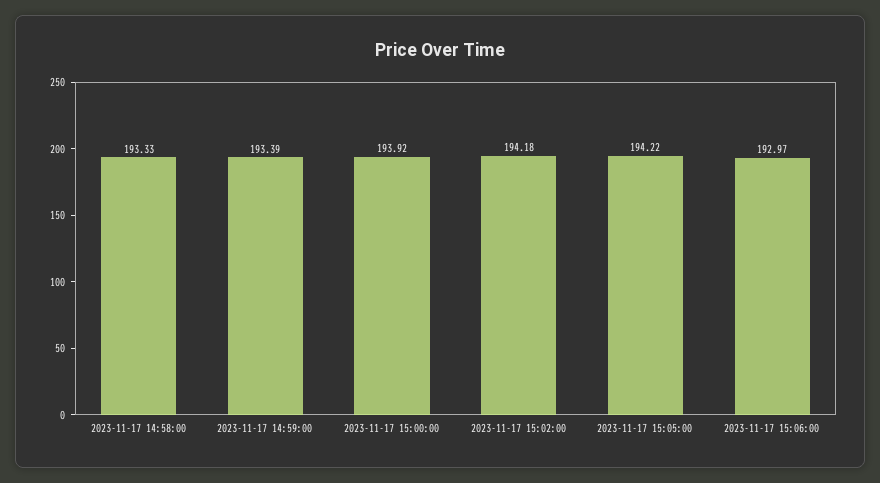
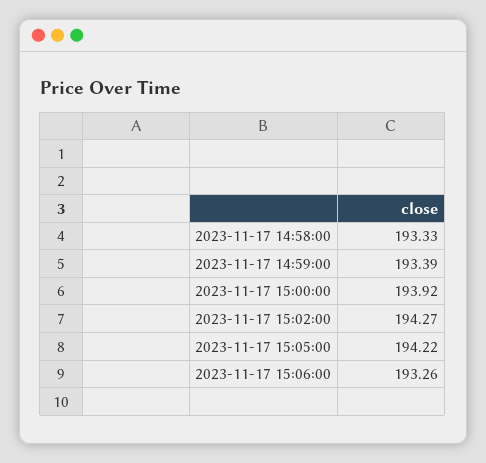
  {
    "2023-11-17 14:58:00": 193.33,
    "2023-11-17 14:59:00": 193.39,
    "2023-11-17 15:00:00": 193.92,
-   "2023-11-17 15:02:00": 194.18,
+   "2023-11-17 15:02:00": 194.27,
    "2023-11-17 15:05:00": 194.22,
-   "2023-11-17 15:06:00": 192.97
+   "2023-11-17 15:06:00": 193.26
  }

